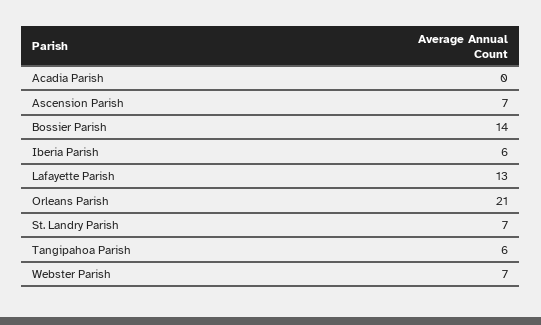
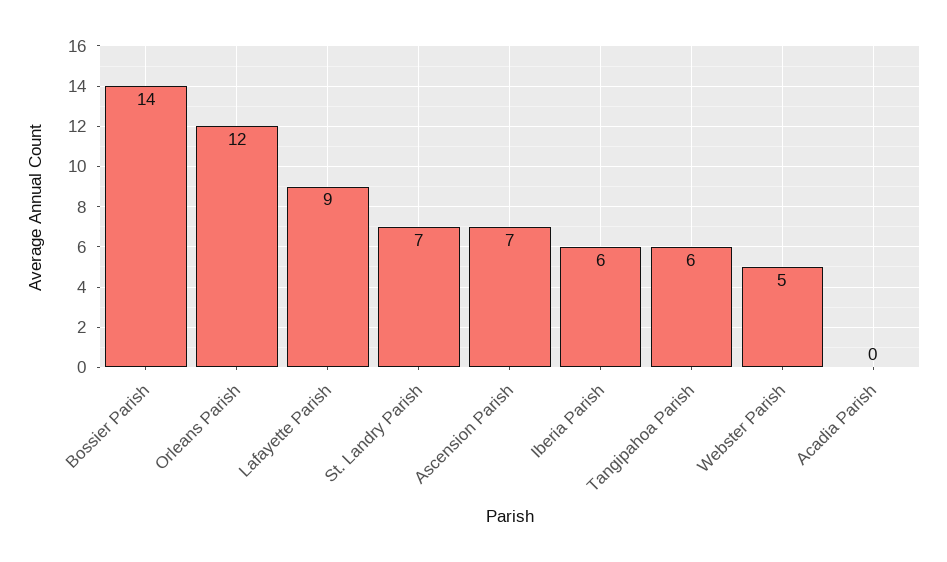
  {
    "Acadia Parish": 0,
    "Ascension Parish": 7,
    "Bossier Parish": 14,
    "Iberia Parish": 6,
-   "Lafayette Parish": 13,
+   "Lafayette Parish": 9,
-   "Orleans Parish": 21,
+   "Orleans Parish": 12,
    "St. Landry Parish": 7,
    "Tangipahoa Parish": 6,
-   "Webster Parish": 7
+   "Webster Parish": 5
  }

